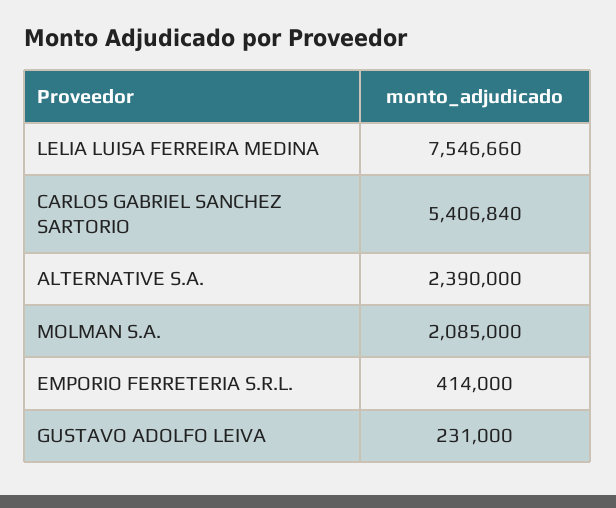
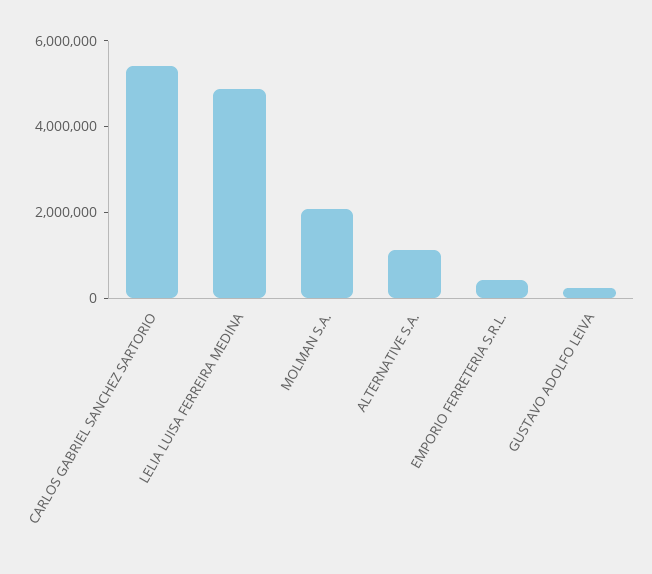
  {
-   "LELIA LUISA FERREIRA MEDINA": 7546660,
+   "LELIA LUISA FERREIRA MEDINA": 5000000,
    "CARLOS GABRIEL SANCHEZ SARTORIO": 5406840,
-   "ALTERNATIVE S.A.": 2390000,
+   "ALTERNATIVE S.A.": 1000000,
    "MOLMAN S.A.": 2085000,
    "EMPORIO FERRETERIA S.R.L.": 414000,
    "GUSTAVO ADOLFO LEIVA": 231000
  }

